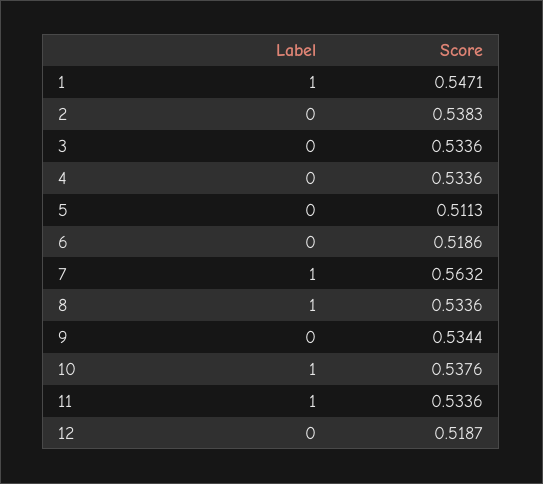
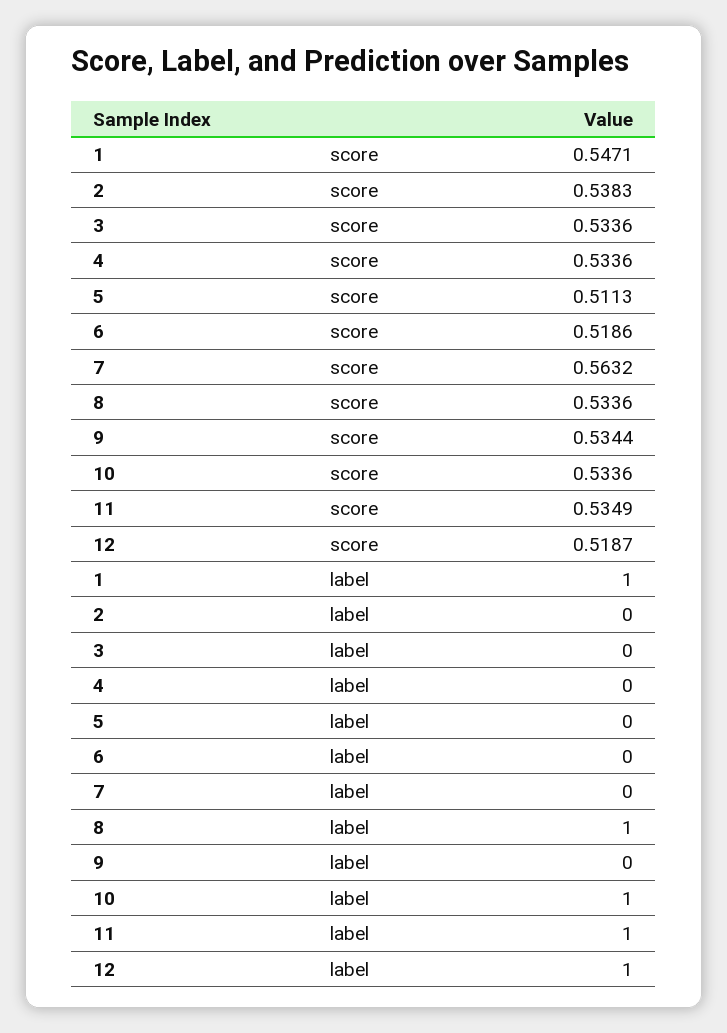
  {
    "Label": {
      "1": 1,
      "2": 0,
      "3": 0,
      "4": 0,
      "5": 0,
      "6": 0,
-     "7": 1,
+     "7": 0,
      "8": 1,
      "9": 0,
      "10": 1,
      "11": 1,
-     "12": 0
+     "12": 1
    },
    "Score": {
      "1": 0.5471,
      "2": 0.5383,
      "3": 0.5336,
      "4": 0.5336,
      "5": 0.5113,
      "6": 0.5186,
      "7": 0.5632,
      "8": 0.5336,
      "9": 0.5344,
-     "10": 0.5376,
+     "10": 0.5336,
-     "11": 0.5336,
+     "11": 0.5349,
      "12": 0.5187
    }
  }

